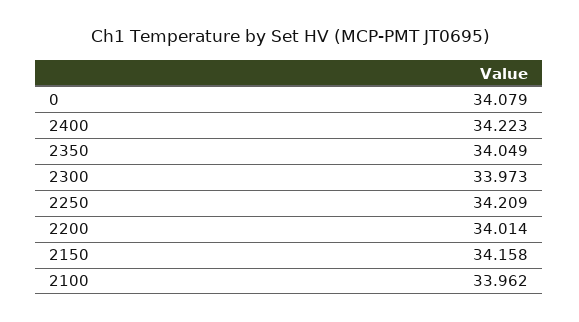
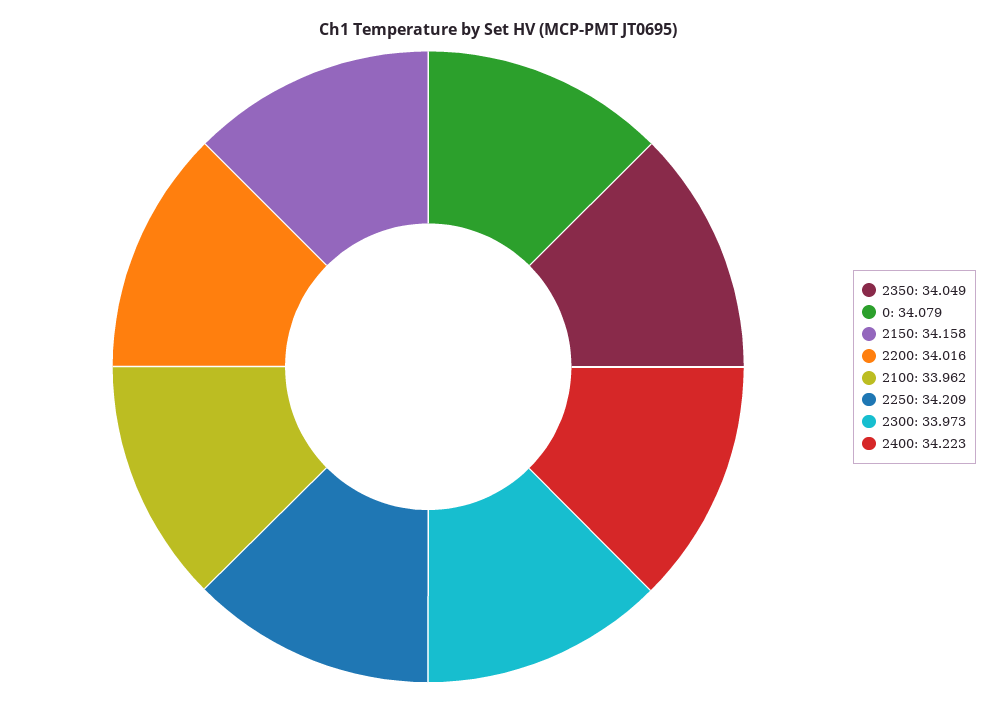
  {
    "0": 34.079,
    "2400": 34.223,
    "2350": 34.049,
    "2300": 33.973,
    "2250": 34.209,
-   "2200": 34.014,
+   "2200": 34.016,
    "2150": 34.158,
    "2100": 33.962
  }

